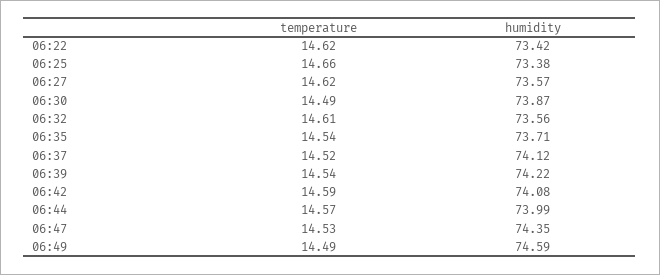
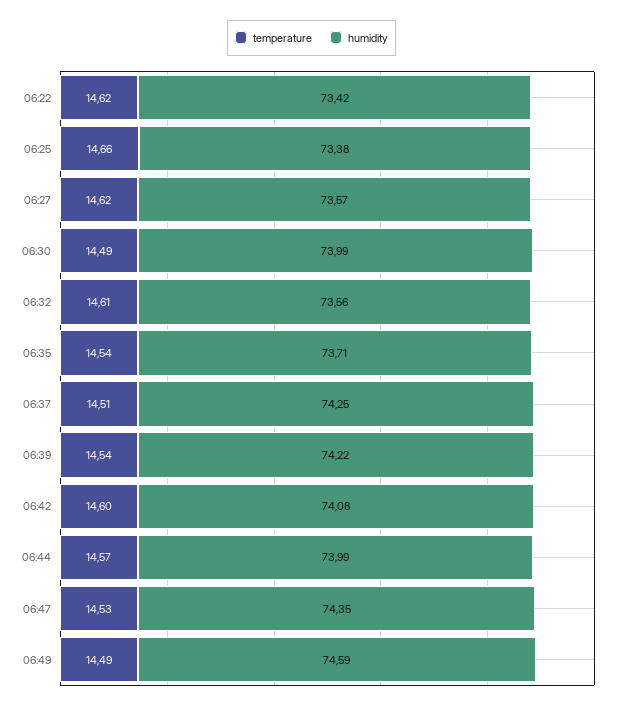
  {
    "temperature": {
      "06:22": 14.62,
      "06:25": 14.66,
      "06:27": 14.62,
      "06:30": 14.49,
      "06:32": 14.61,
      "06:35": 14.54,
-     "06:37": 14.52,
+     "06:37": 14.51,
      "06:39": 14.54,
-     "06:42": 14.59,
+     "06:42": 14.6,
      "06:44": 14.57,
      "06:47": 14.53,
      "06:49": 14.49
    },
    "humidity": {
      "06:22": 73.42,
      "06:25": 73.38,
      "06:27": 73.57,
-     "06:30": 73.87,
+     "06:30": 73.99,
      "06:32": 73.56,
      "06:35": 73.71,
-     "06:37": 74.12,
+     "06:37": 74.25,
      "06:39": 74.22,
      "06:42": 74.08,
      "06:44": 73.99,
      "06:47": 74.35,
      "06:49": 74.59
    }
  }

